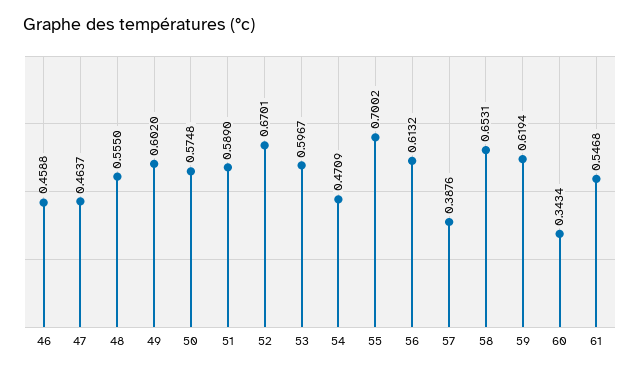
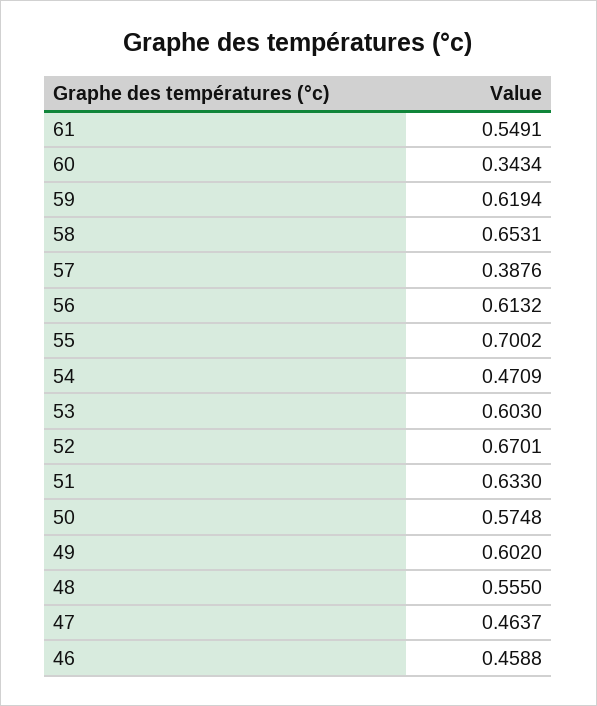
  {
    "46": 0.4588,
    "47": 0.4637,
    "48": 0.555,
    "49": 0.602,
    "50": 0.5748,
-   "51": 0.589,
+   "51": 0.633,
    "52": 0.6701,
-   "53": 0.5967,
+   "53": 0.603,
    "54": 0.4709,
    "55": 0.7002,
    "56": 0.6132,
    "57": 0.3876,
    "58": 0.6531,
    "59": 0.6194,
    "60": 0.3434,
-   "61": 0.5468
+   "61": 0.5491
  }

